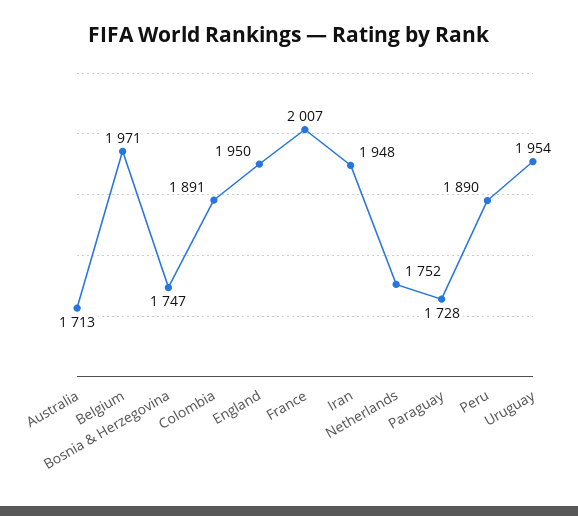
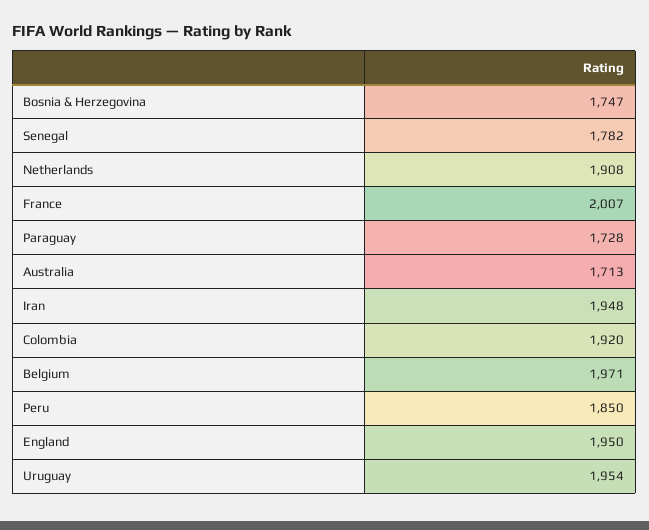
  {
    "Australia": 1713,
    "Belgium": 1971,
    "Bosnia & Herzegovina": 1747,
-   "Colombia": 1891,
+   "Colombia": 1920,
    "England": 1950,
    "France": 2007,
    "Iran": 1948,
-   "Netherlands": 1752,
+   "Netherlands": 1908,
    "Paraguay": 1728,
-   "Peru": 1890,
+   "Peru": 1850,
-   "Uruguay": 1954
+   "Uruguay": 1954,
+   "Senegal": 1782
  }

